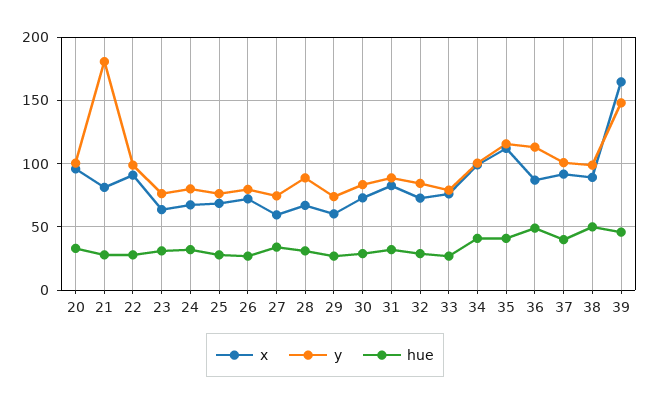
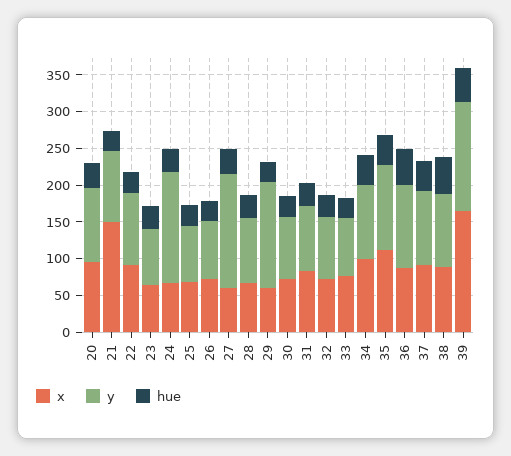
  {
    "x": {
      "20": 95,
-     "21": 80,
+     "21": 150,
      "22": 90,
      "23": 65,
      "24": 70,
      "25": 70,
      "26": 70,
      "27": 60,
      "28": 65,
      "29": 60,
      "30": 75,
      "31": 85,
      "32": 75,
      "33": 75,
      "34": 100,
      "35": 110,
      "36": 85,
      "37": 90,
      "38": 90,
      "39": 165
    },
    "y": {
      "20": 100,
-     "21": 180,
+     "21": 100,
      "22": 100,
      "23": 75,
-     "24": 80,
+     "24": 150,
      "25": 75,
      "26": 80,
-     "27": 75,
+     "27": 150,
      "28": 90,
-     "29": 75,
+     "29": 150,
      "30": 85,
      "31": 90,
      "32": 85,
      "33": 80,
      "34": 100,
      "35": 115,
      "36": 115,
      "37": 100,
      "38": 100,
      "39": 150
    },
    "hue": {
      "20": 35,
      "21": 30,
      "22": 30,
      "23": 30,
      "24": 30,
      "25": 30,
      "26": 25,
      "27": 35,
      "28": 30,
      "29": 25,
      "30": 30,
      "31": 30,
      "32": 30,
      "33": 25,
      "34": 40,
      "35": 40,
      "36": 50,
      "37": 40,
      "38": 50,
      "39": 45
    }
  }

